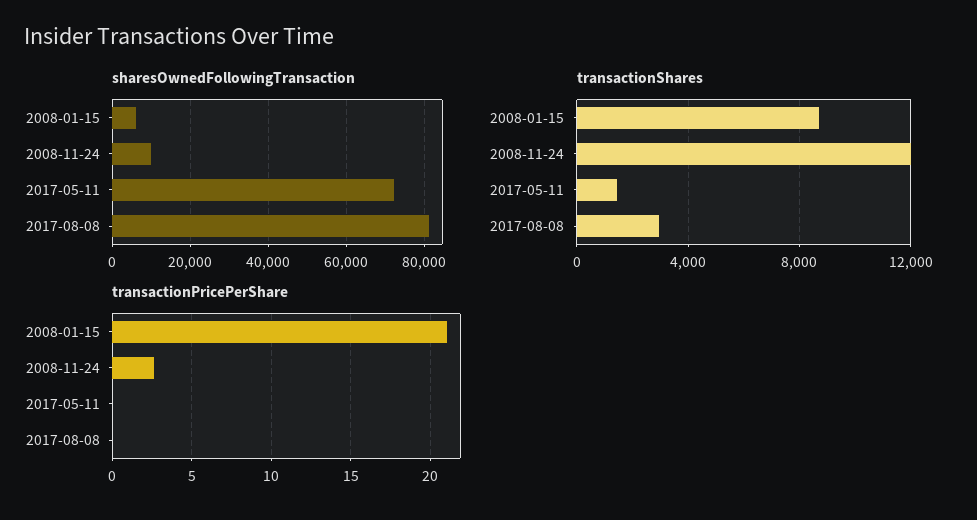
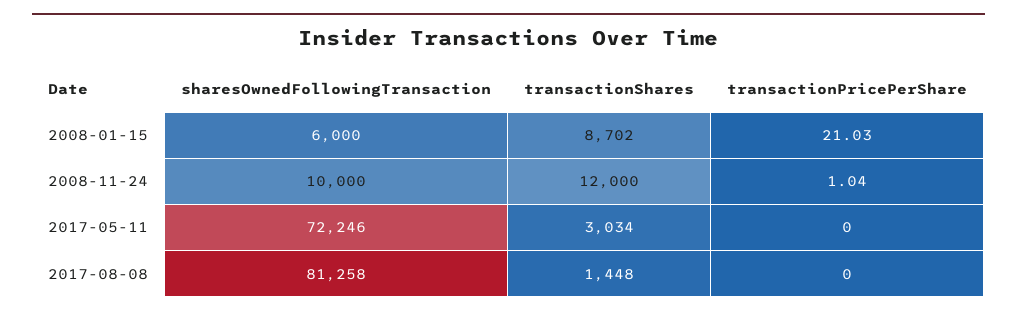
  {
    "sharesOwnedFollowingTransaction": {
      "2008-01-15": 6000,
      "2008-11-24": 10000,
      "2017-05-11": 72246,
      "2017-08-08": 81258
    },
    "transactionShares": {
      "2008-01-15": 8702,
      "2008-11-24": 12000,
-     "2017-05-11": 1500,
+     "2017-05-11": 3034,
-     "2017-08-08": 3000
+     "2017-08-08": 1448
    },
    "transactionPricePerShare": {
      "2008-01-15": 21.03,
-     "2008-11-24": 2.5,
+     "2008-11-24": 1.04,
      "2017-05-11": 0,
      "2017-08-08": 0
    }
  }

